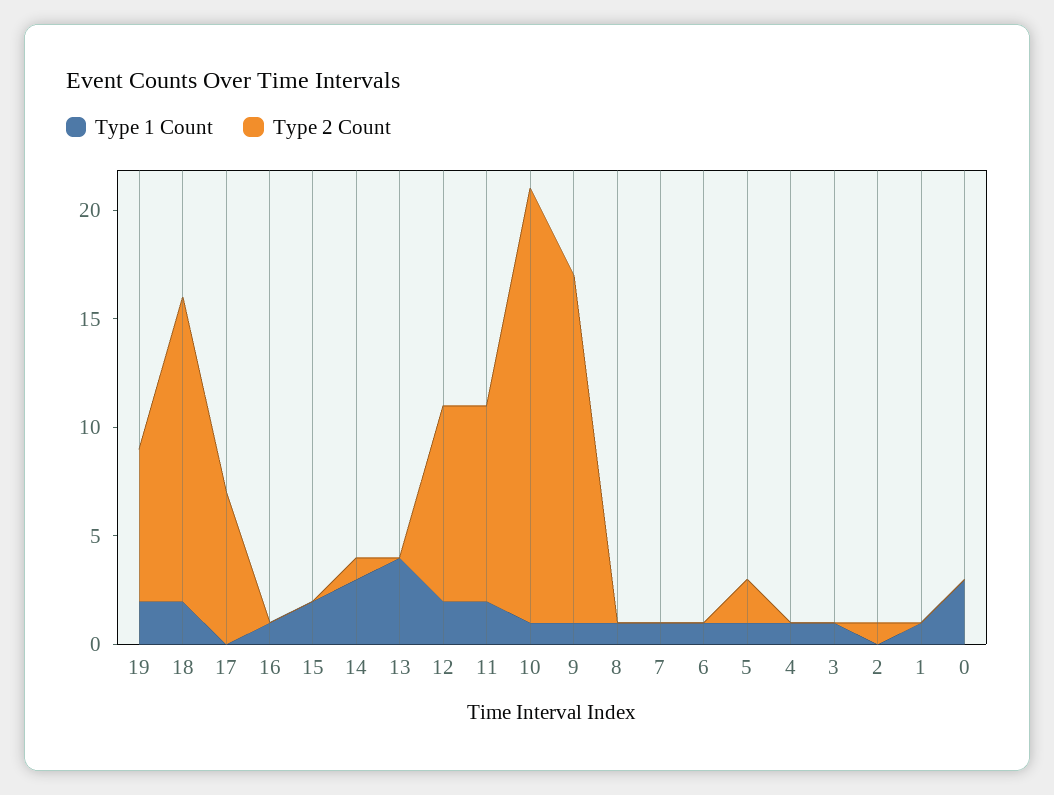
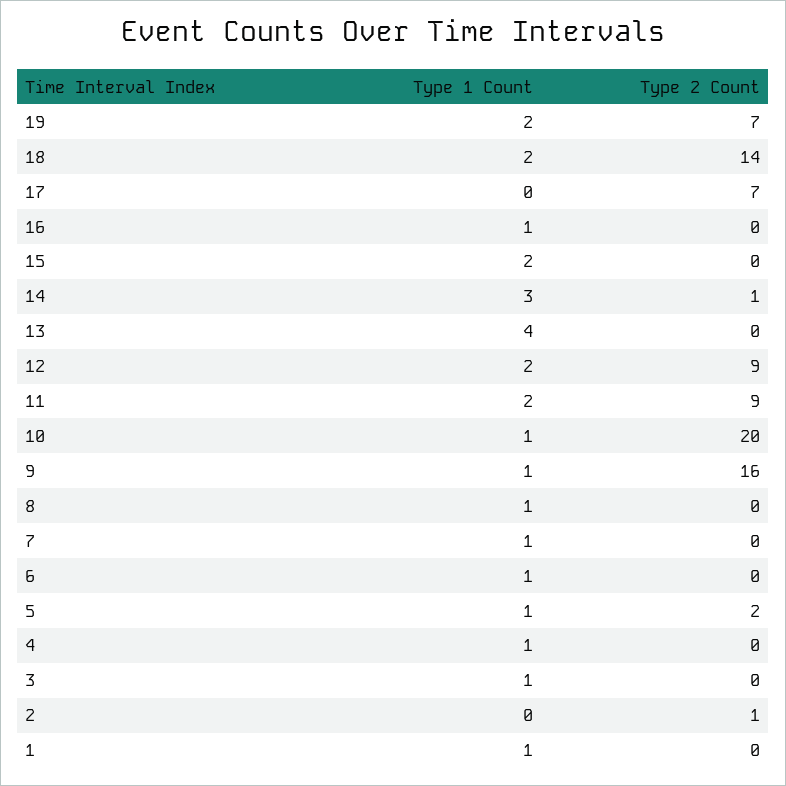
  {
    "Type 1 Count": {
      "19": 2,
      "18": 2,
      "17": 0,
      "16": 1,
      "15": 2,
      "14": 3,
      "13": 4,
      "12": 2,
      "11": 2,
      "10": 1,
      "9": 1,
      "8": 1,
      "7": 1,
      "6": 1,
      "5": 1,
      "4": 1,
      "3": 1,
      "2": 0,
-     "1": 1,
+     "1": 1
-     "0": 3
    },
    "Type 2 Count": {
      "19": 7,
      "18": 14,
      "17": 7,
      "16": 0,
      "15": 0,
      "14": 1,
      "13": 0,
      "12": 9,
      "11": 9,
      "10": 20,
      "9": 16,
      "8": 0,
      "7": 0,
      "6": 0,
      "5": 2,
      "4": 0,
      "3": 0,
      "2": 1,
-     "1": 0,
+     "1": 0
-     "0": 0
    }
  }

